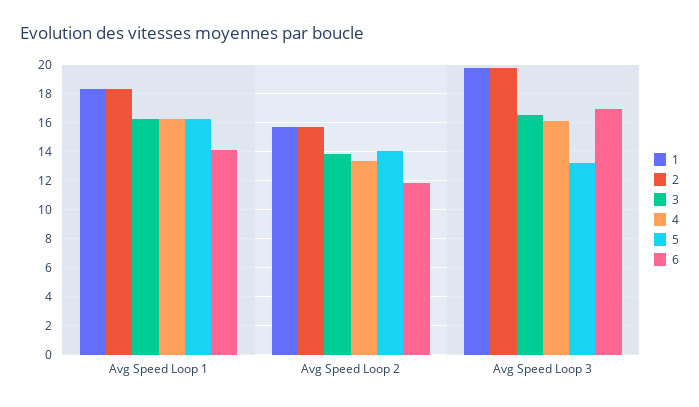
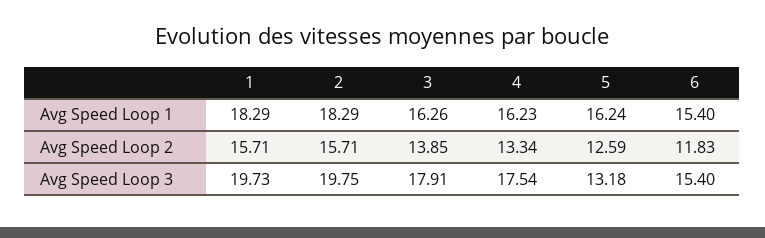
  {
    "1": {
      "Avg Speed Loop 1": 18.29,
      "Avg Speed Loop 2": 15.71,
      "Avg Speed Loop 3": 19.73
    },
    "2": {
      "Avg Speed Loop 1": 18.29,
      "Avg Speed Loop 2": 15.71,
      "Avg Speed Loop 3": 19.75
    },
    "3": {
      "Avg Speed Loop 1": 16.26,
      "Avg Speed Loop 2": 13.85,
-     "Avg Speed Loop 3": 16.5
+     "Avg Speed Loop 3": 17.91
    },
    "4": {
      "Avg Speed Loop 1": 16.23,
      "Avg Speed Loop 2": 13.34,
-     "Avg Speed Loop 3": 16
+     "Avg Speed Loop 3": 17.54
    },
    "5": {
      "Avg Speed Loop 1": 16.24,
-     "Avg Speed Loop 2": 14,
+     "Avg Speed Loop 2": 12.59,
      "Avg Speed Loop 3": 13.18
    },
    "6": {
-     "Avg Speed Loop 1": 14,
+     "Avg Speed Loop 1": 15.4,
      "Avg Speed Loop 2": 11.83,
-     "Avg Speed Loop 3": 17
+     "Avg Speed Loop 3": 15.4
    }
  }

